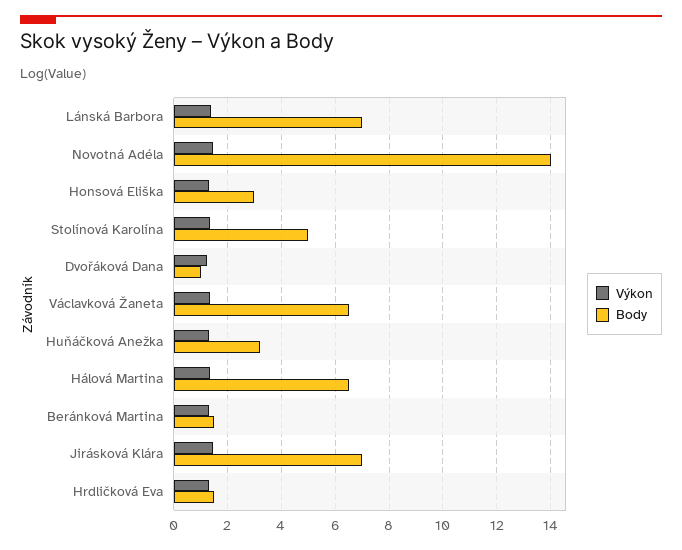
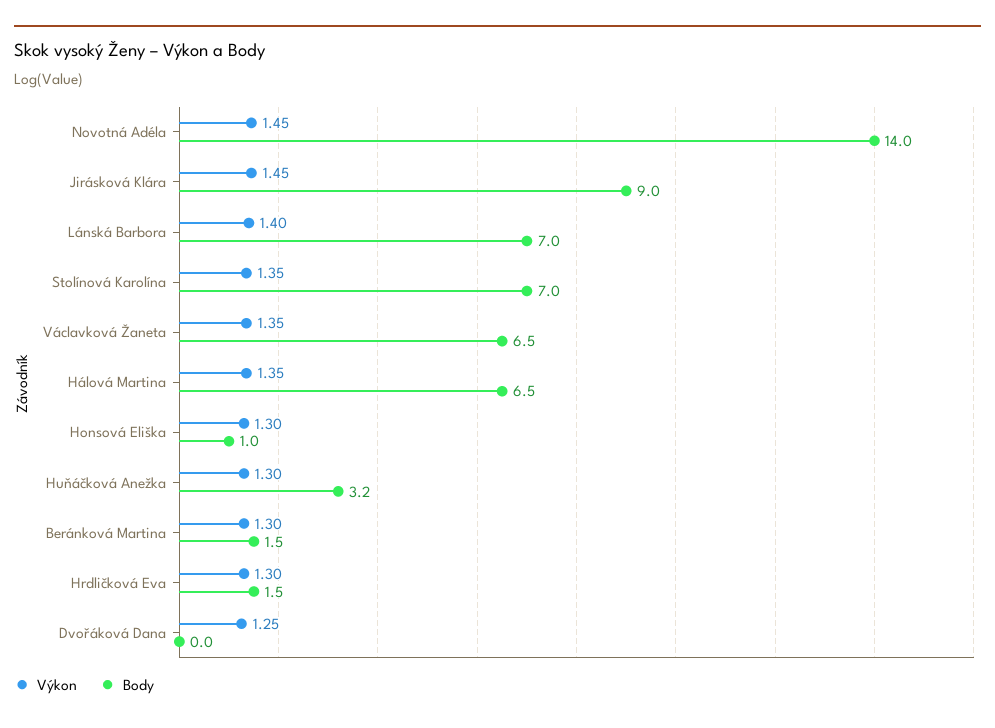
  {
    "Výkon": {
      "Lánská Barbora": 1.4,
      "Novotná Adéla": 1.45,
      "Honsová Eliška": 1.3,
      "Stolínová Karolína": 1.35,
      "Dvořáková Dana": 1.25,
      "Václavková Žaneta": 1.35,
      "Huňáčková Anežka": 1.3,
      "Hálová Martina": 1.35,
      "Beránková Martina": 1.3,
      "Jirásková Klára": 1.45,
      "Hrdličková Eva": 1.3
    },
    "Body": {
      "Lánská Barbora": 7,
      "Novotná Adéla": 14,
-     "Honsová Eliška": 3,
+     "Honsová Eliška": 1,
-     "Stolínová Karolína": 5,
+     "Stolínová Karolína": 7,
-     "Dvořáková Dana": 1,
+     "Dvořáková Dana": 0,
      "Václavková Žaneta": 6.5,
      "Huňáčková Anežka": 3.2,
      "Hálová Martina": 6.5,
      "Beránková Martina": 1.5,
-     "Jirásková Klára": 7,
+     "Jirásková Klára": 9,
      "Hrdličková Eva": 1.5
    }
  }

